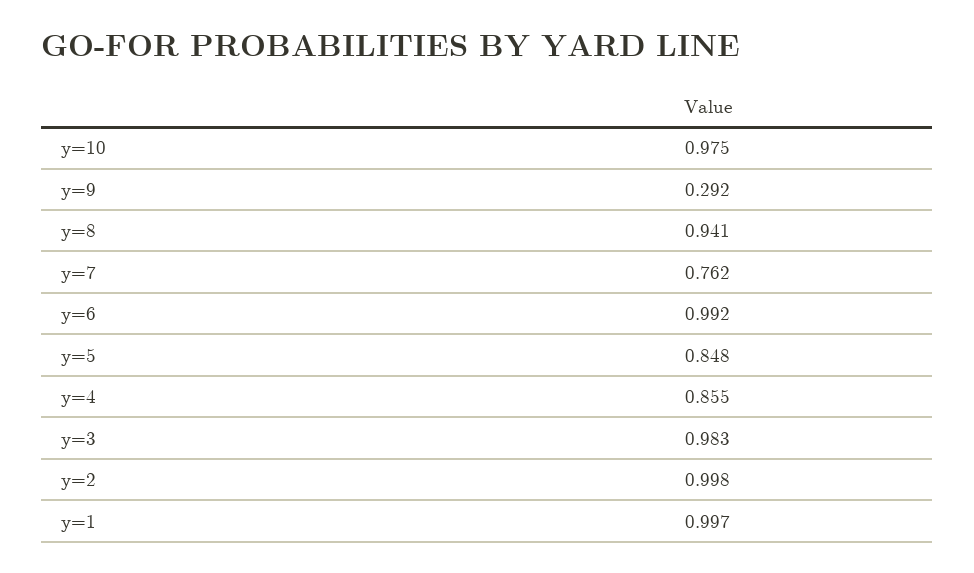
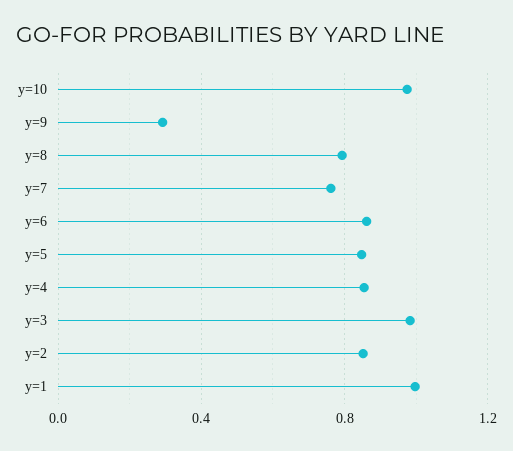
  {
    "y=10": 0.975,
    "y=9": 0.292,
-   "y=8": 0.941,
+   "y=8": 0.8,
    "y=7": 0.762,
-   "y=6": 0.992,
+   "y=6": 0.85,
    "y=5": 0.848,
    "y=4": 0.855,
    "y=3": 0.983,
-   "y=2": 0.998,
+   "y=2": 0.85,
    "y=1": 0.997
  }

